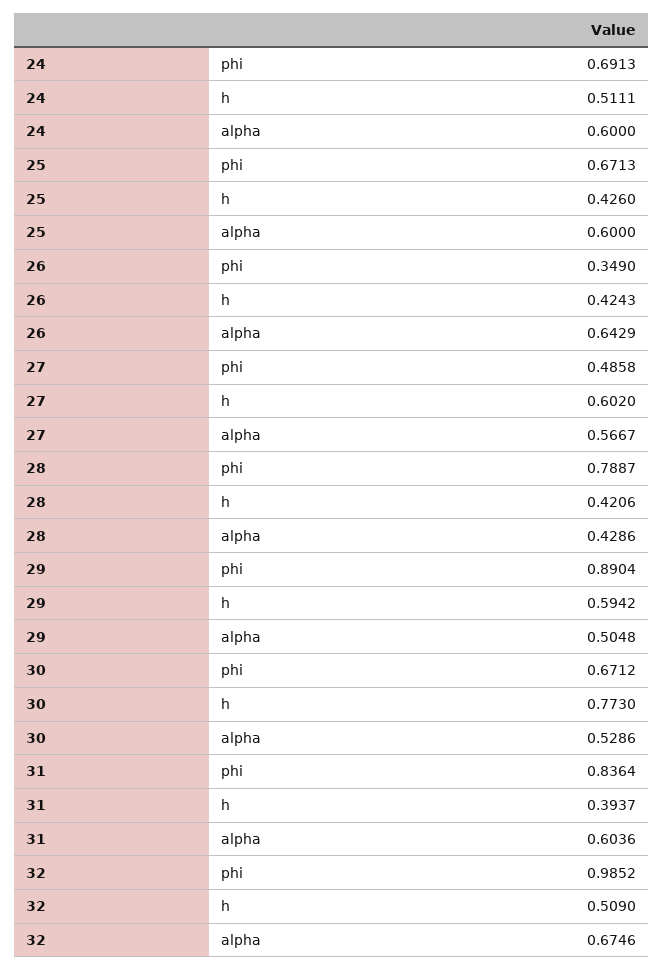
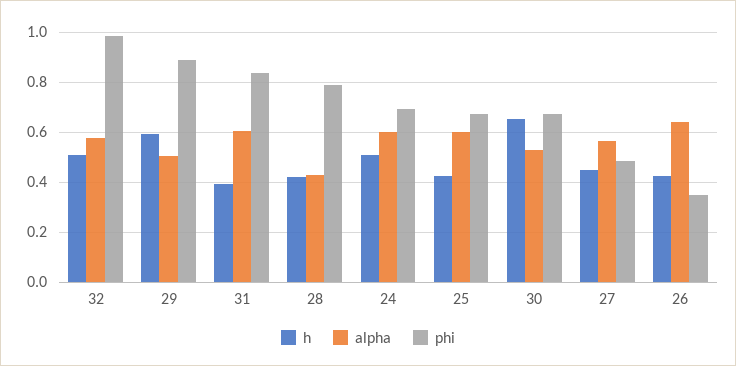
  {
    "phi": {
      "24": 0.6913,
      "25": 0.6713,
      "26": 0.349,
      "27": 0.4858,
      "28": 0.7887,
      "29": 0.8904,
      "30": 0.6712,
      "31": 0.8364,
      "32": 0.9852
    },
    "h": {
      "24": 0.5111,
      "25": 0.426,
      "26": 0.4243,
-     "27": 0.602,
+     "27": 0.45,
      "28": 0.4206,
      "29": 0.5942,
-     "30": 0.773,
+     "30": 0.65,
      "31": 0.3937,
      "32": 0.509
    },
    "alpha": {
      "24": 0.6,
      "25": 0.6,
      "26": 0.6429,
      "27": 0.5667,
      "28": 0.4286,
      "29": 0.5048,
      "30": 0.5286,
      "31": 0.6036,
-     "32": 0.6746
+     "32": 0.575
    }
  }

